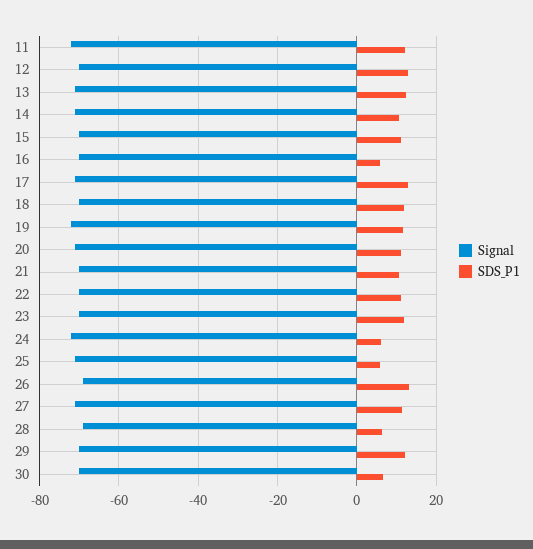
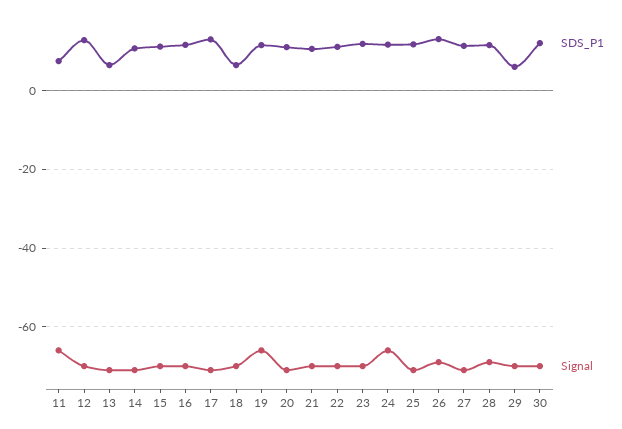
  {
    "Signal": {
-     "11": -72,
+     "11": -66,
      "12": -70,
      "13": -72,
      "14": -72,
      "15": -70,
      "16": -70,
      "17": -72,
      "18": -70,
-     "19": -72,
+     "19": -66,
      "20": -72,
      "21": -70,
      "22": -70,
      "23": -70,
-     "24": -72,
+     "24": -66,
      "25": -72,
      "26": -70,
      "27": -72,
      "28": -70,
      "29": -70,
      "30": -70
    },
    "SDS_P1": {
-     "11": 12,
+     "11": 8,
      "12": 12,
-     "13": 12,
+     "13": 6,
      "14": 10,
      "15": 12,
-     "16": 6,
+     "16": 12,
      "17": 12,
-     "18": 12,
+     "18": 6,
      "19": 12,
      "20": 12,
      "21": 10,
      "22": 12,
      "23": 12,
-     "24": 6,
+     "24": 12,
-     "25": 6,
+     "25": 12,
      "26": 14,
      "27": 12,
-     "28": 6,
+     "28": 12,
-     "29": 12,
+     "29": 6,
-     "30": 6
+     "30": 12
    }
  }

